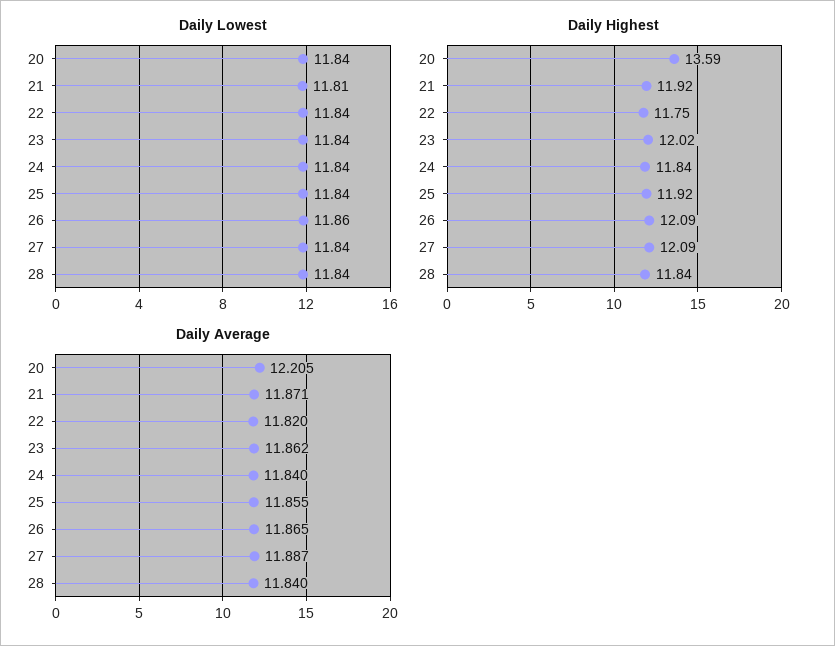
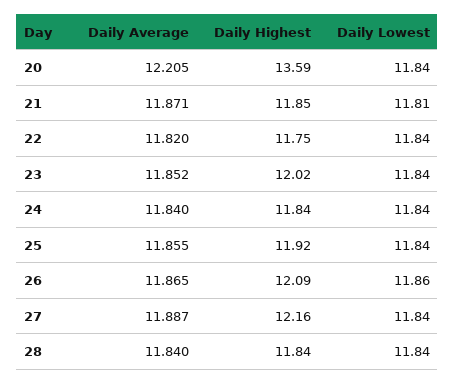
  {
    "Daily Lowest": {
      "20": 11.84,
      "21": 11.81,
      "22": 11.84,
      "23": 11.84,
      "24": 11.84,
      "25": 11.84,
      "26": 11.86,
      "27": 11.84,
      "28": 11.84
    },
    "Daily Highest": {
      "20": 13.59,
-     "21": 11.92,
+     "21": 11.85,
      "22": 11.75,
      "23": 12.02,
      "24": 11.84,
      "25": 11.92,
      "26": 12.09,
-     "27": 12.09,
+     "27": 12.16,
      "28": 11.84
    },
    "Daily Average": {
      "20": 12.205,
      "21": 11.871,
      "22": 11.82,
-     "23": 11.862,
+     "23": 11.852,
      "24": 11.84,
      "25": 11.855,
      "26": 11.865,
      "27": 11.887,
      "28": 11.84
    }
  }

